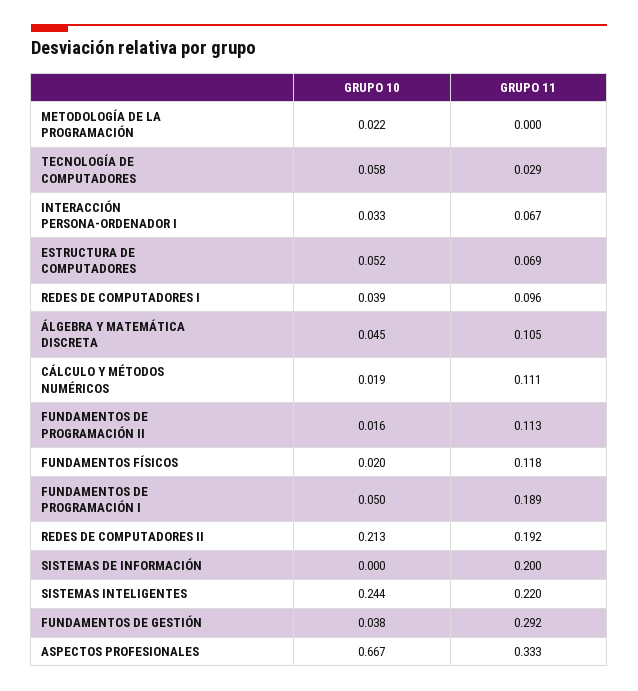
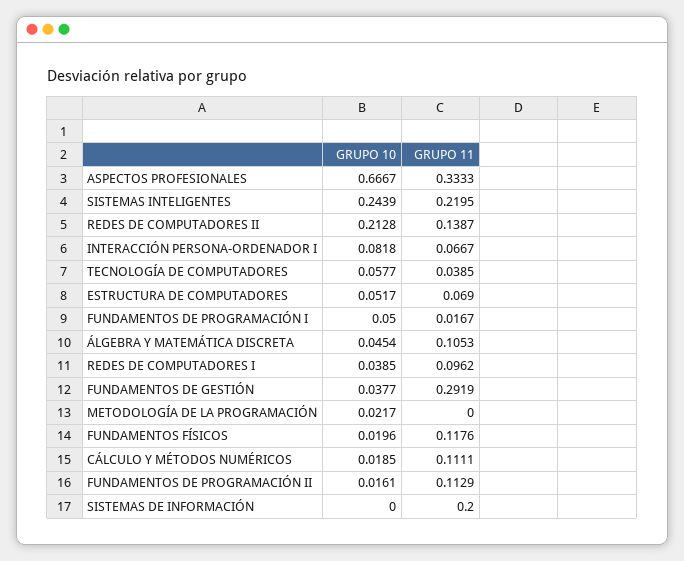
  {
    "GRUPO 10": {
      "METODOLOGÍA DE LA PROGRAMACIÓN": 0.0217,
      "TECNOLOGÍA DE COMPUTADORES": 0.0577,
-     "INTERACCIÓN PERSONA-ORDENADOR I": 0.033,
+     "INTERACCIÓN PERSONA-ORDENADOR I": 0.0818,
      "ESTRUCTURA DE COMPUTADORES": 0.0517,
      "REDES DE COMPUTADORES I": 0.0385,
      "ÁLGEBRA Y MATEMÁTICA DISCRETA": 0.0454,
      "CÁLCULO Y MÉTODOS NUMÉRICOS": 0.0185,
      "FUNDAMENTOS DE PROGRAMACIÓN II": 0.0161,
      "FUNDAMENTOS FÍSICOS": 0.0196,
      "FUNDAMENTOS DE PROGRAMACIÓN I": 0.05,
      "REDES DE COMPUTADORES II": 0.2128,
      "SISTEMAS DE INFORMACIÓN": 0,
      "SISTEMAS INTELIGENTES": 0.2439,
      "FUNDAMENTOS DE GESTIÓN": 0.0377,
      "ASPECTOS PROFESIONALES": 0.6667
    },
    "GRUPO 11": {
      "METODOLOGÍA DE LA PROGRAMACIÓN": 0,
-     "TECNOLOGÍA DE COMPUTADORES": 0.029,
+     "TECNOLOGÍA DE COMPUTADORES": 0.0385,
      "INTERACCIÓN PERSONA-ORDENADOR I": 0.0667,
      "ESTRUCTURA DE COMPUTADORES": 0.069,
      "REDES DE COMPUTADORES I": 0.0962,
      "ÁLGEBRA Y MATEMÁTICA DISCRETA": 0.1053,
      "CÁLCULO Y MÉTODOS NUMÉRICOS": 0.1111,
      "FUNDAMENTOS DE PROGRAMACIÓN II": 0.1129,
      "FUNDAMENTOS FÍSICOS": 0.1176,
-     "FUNDAMENTOS DE PROGRAMACIÓN I": 0.189,
+     "FUNDAMENTOS DE PROGRAMACIÓN I": 0.0167,
-     "REDES DE COMPUTADORES II": 0.192,
+     "REDES DE COMPUTADORES II": 0.1387,
      "SISTEMAS DE INFORMACIÓN": 0.2,
      "SISTEMAS INTELIGENTES": 0.2195,
      "FUNDAMENTOS DE GESTIÓN": 0.2919,
      "ASPECTOS PROFESIONALES": 0.3333
    }
  }

